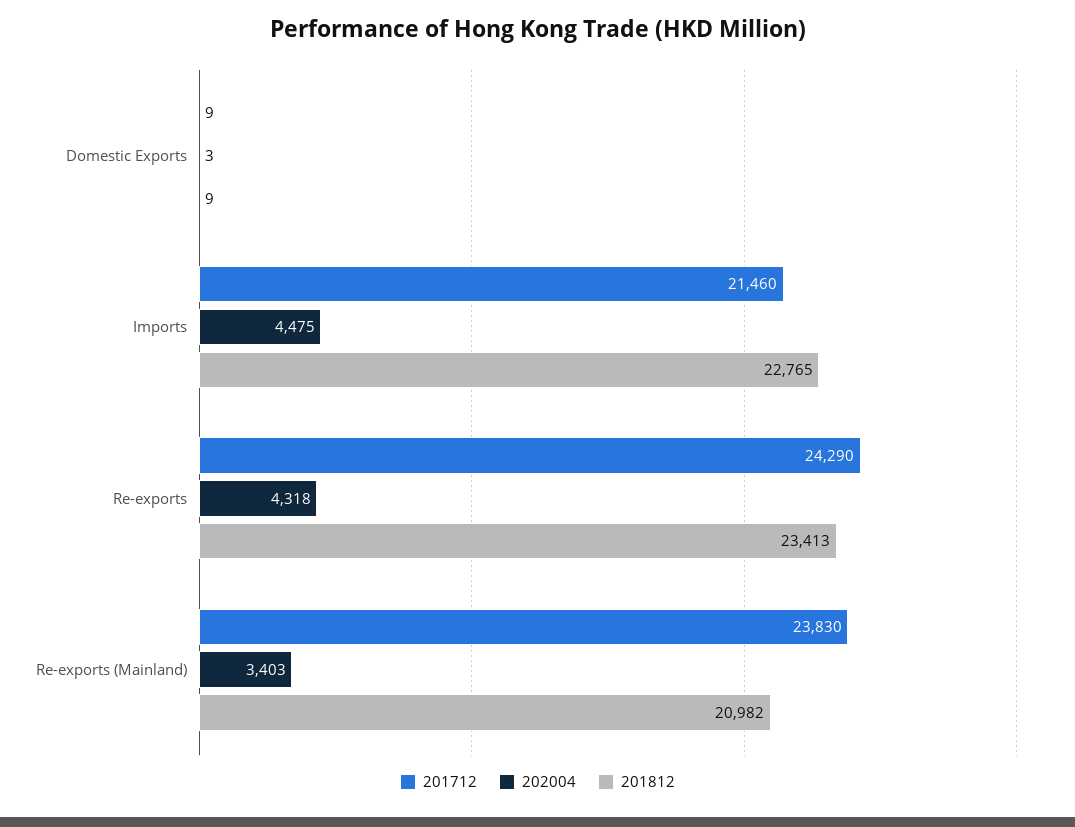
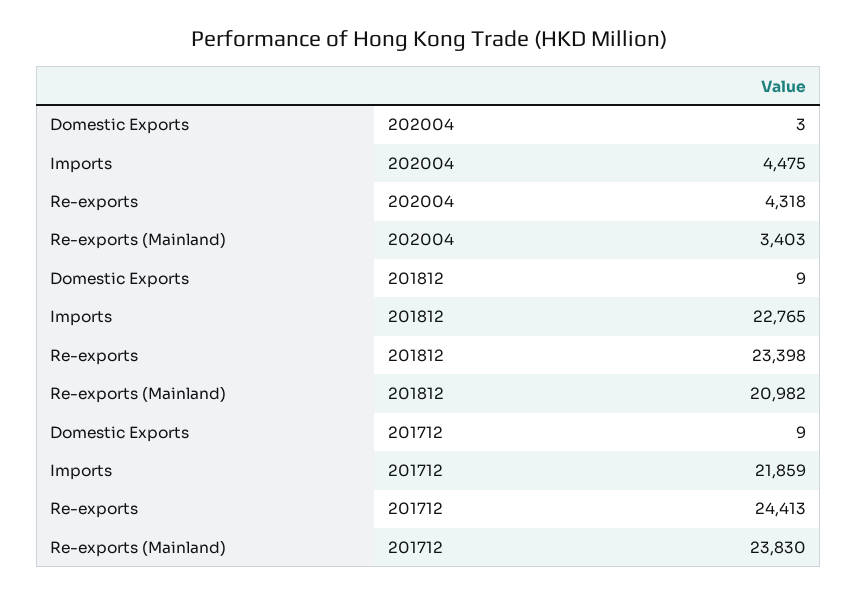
  {
    "201712": {
      "Domestic Exports": 9,
-     "Imports": 21460,
+     "Imports": 21859,
-     "Re-exports": 24290,
+     "Re-exports": 24413,
      "Re-exports (Mainland)": 23830
    },
    "202004": {
      "Domestic Exports": 3,
      "Imports": 4475,
      "Re-exports": 4318,
      "Re-exports (Mainland)": 3403
    },
    "201812": {
      "Domestic Exports": 9,
      "Imports": 22765,
-     "Re-exports": 23413,
+     "Re-exports": 23398,
      "Re-exports (Mainland)": 20982
    }
  }

